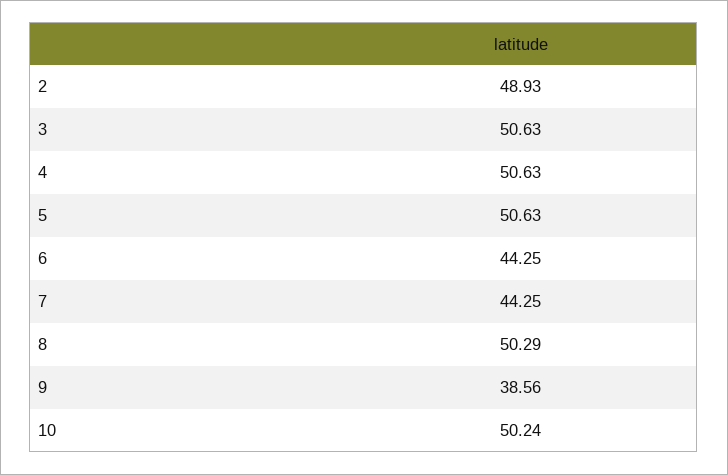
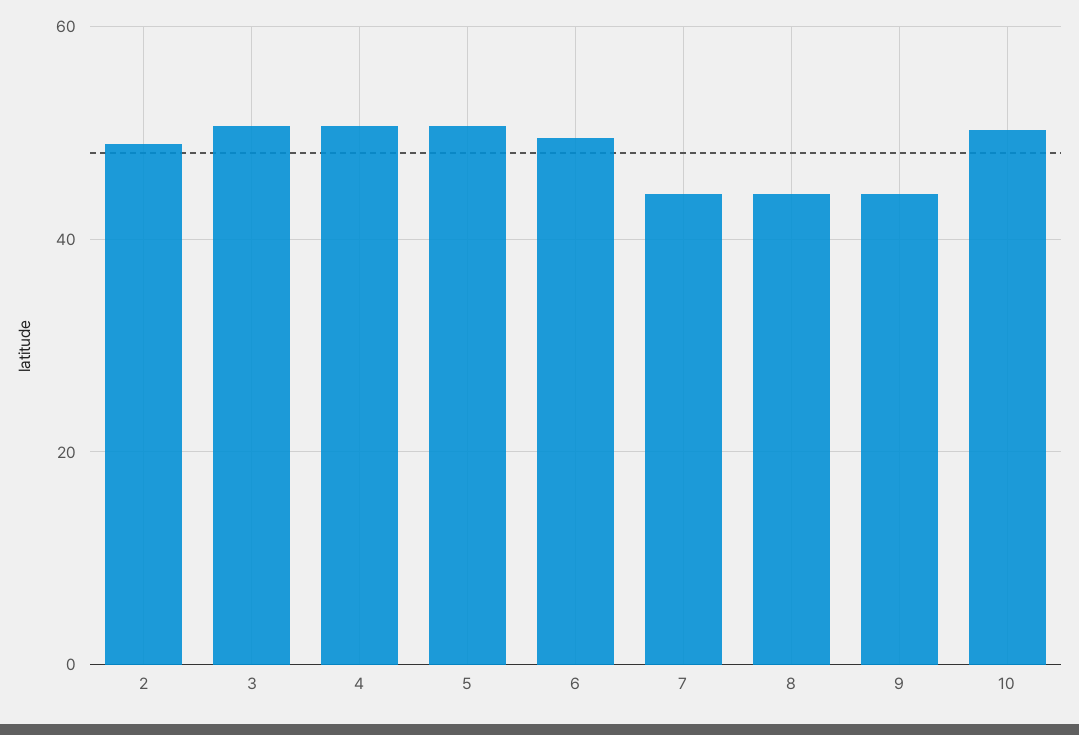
  {
    "2": 48.93,
    "3": 50.63,
    "4": 50.63,
    "5": 50.63,
-   "6": 44.25,
+   "6": 50,
    "7": 44.25,
-   "8": 50.29,
+   "8": 44,
-   "9": 38.56,
+   "9": 44,
    "10": 50.24
  }

